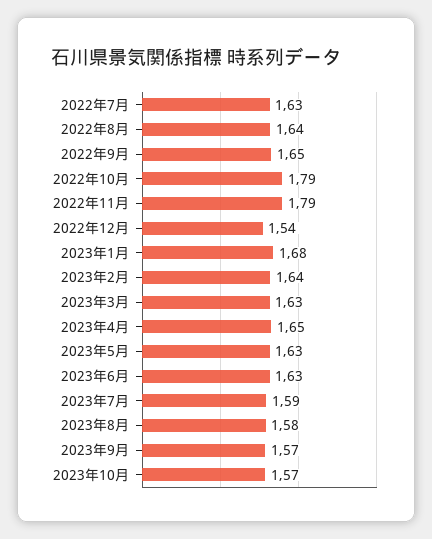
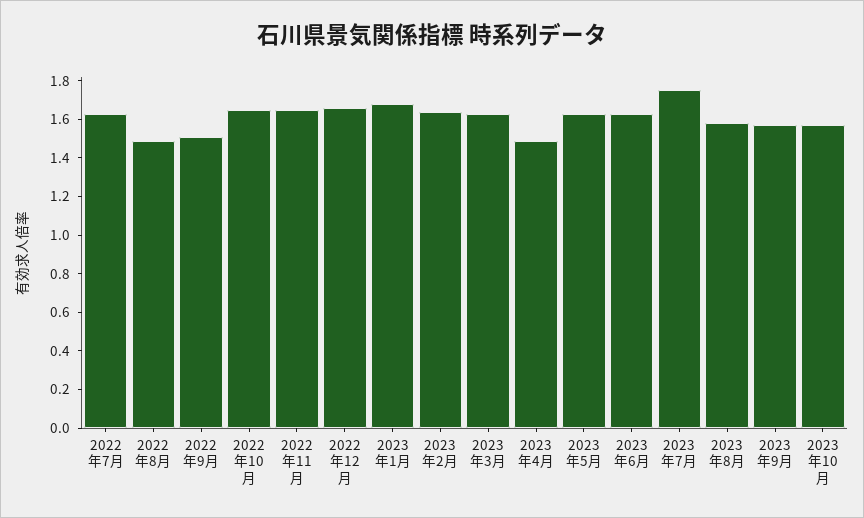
  {
    "2022年7月": 1.63,
-   "2022年8月": 1.64,
+   "2022年8月": 1.5,
-   "2022年9月": 1.65,
+   "2022年9月": 1.5,
-   "2022年10月": 1.79,
+   "2022年10月": 1.65,
-   "2022年11月": 1.79,
+   "2022年11月": 1.65,
-   "2022年12月": 1.54,
+   "2022年12月": 1.65,
    "2023年1月": 1.68,
    "2023年2月": 1.64,
    "2023年3月": 1.63,
-   "2023年4月": 1.65,
+   "2023年4月": 1.5,
    "2023年5月": 1.63,
    "2023年6月": 1.63,
-   "2023年7月": 1.59,
+   "2023年7月": 1.75,
    "2023年8月": 1.58,
    "2023年9月": 1.57,
    "2023年10月": 1.57
  }

